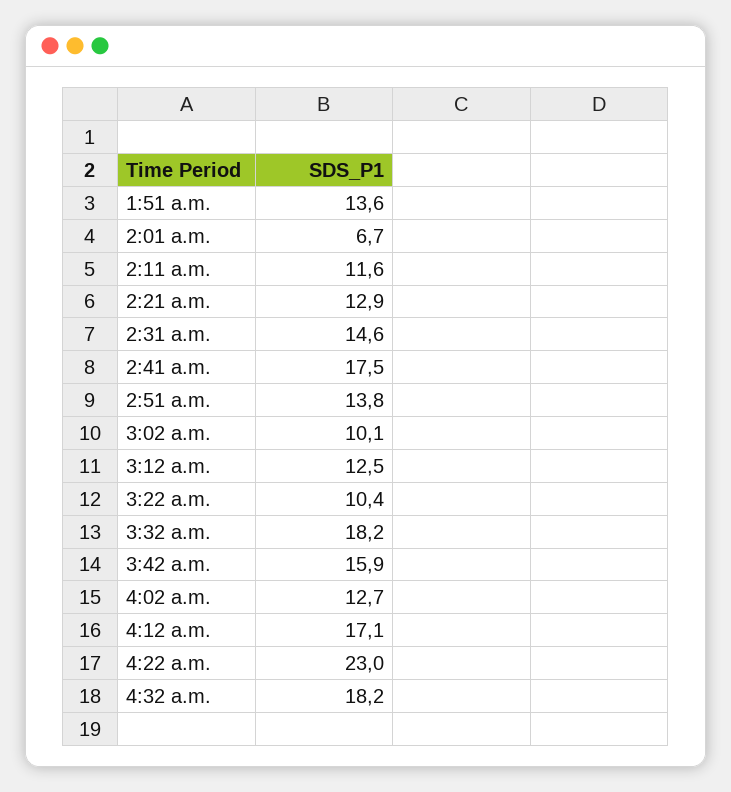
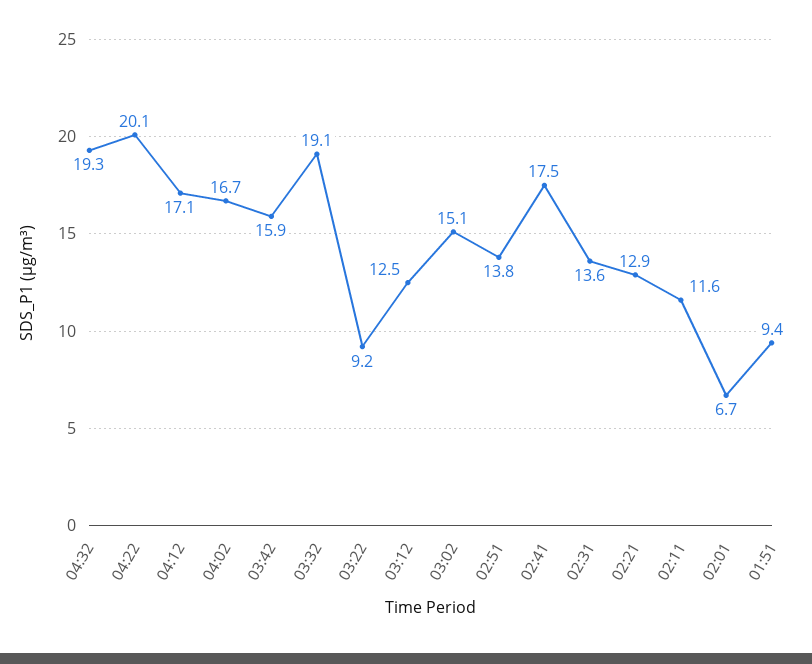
  {
-   "1:51 a.m.": 13.6,
+   "1:51 a.m.": 9.4,
    "2:01 a.m.": 6.7,
    "2:11 a.m.": 11.6,
    "2:21 a.m.": 12.9,
-   "2:31 a.m.": 14.6,
+   "2:31 a.m.": 13.6,
    "2:41 a.m.": 17.5,
    "2:51 a.m.": 13.8,
-   "3:02 a.m.": 10.1,
+   "3:02 a.m.": 15.1,
    "3:12 a.m.": 12.5,
-   "3:22 a.m.": 10.4,
+   "3:22 a.m.": 9.2,
-   "3:32 a.m.": 18.2,
+   "3:32 a.m.": 19.1,
    "3:42 a.m.": 15.9,
-   "4:02 a.m.": 12.7,
+   "4:02 a.m.": 16.7,
    "4:12 a.m.": 17.1,
-   "4:22 a.m.": 23,
+   "4:22 a.m.": 20.1,
-   "4:32 a.m.": 18.2
+   "4:32 a.m.": 19.3
  }

